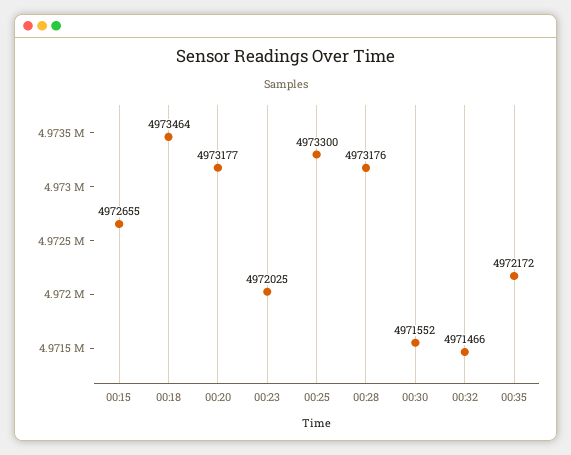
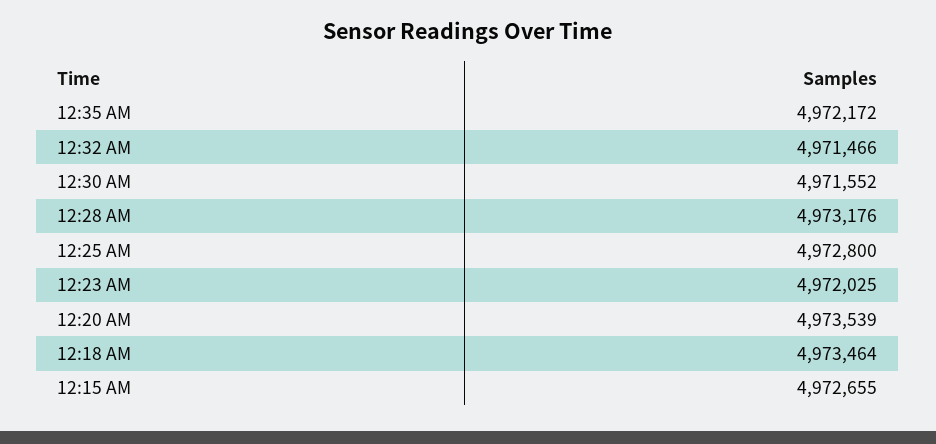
  {
    "00:15": 4972655,
    "00:18": 4973464,
-   "00:20": 4973177,
+   "00:20": 4973539,
    "00:23": 4972025,
-   "00:25": 4973300,
+   "00:25": 4972800,
    "00:28": 4973176,
    "00:30": 4971552,
    "00:32": 4971466,
    "00:35": 4972172
  }

